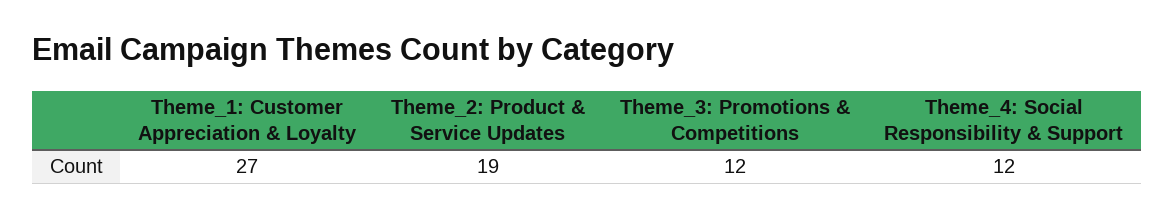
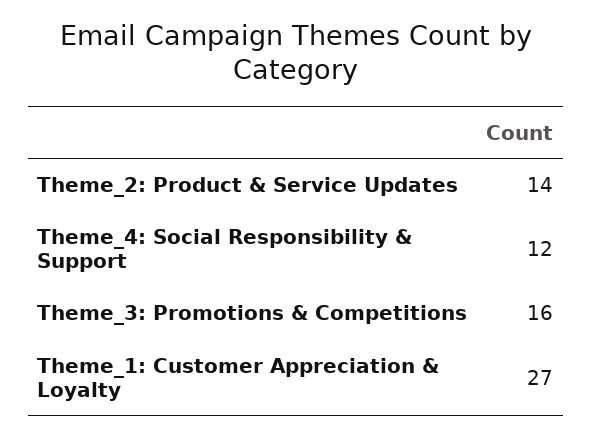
  {
    "Theme_1: Customer Appreciation & Loyalty": 27,
-   "Theme_2: Product & Service Updates": 19,
+   "Theme_2: Product & Service Updates": 14,
-   "Theme_3: Promotions & Competitions": 12,
+   "Theme_3: Promotions & Competitions": 16,
    "Theme_4: Social Responsibility & Support": 12
  }

